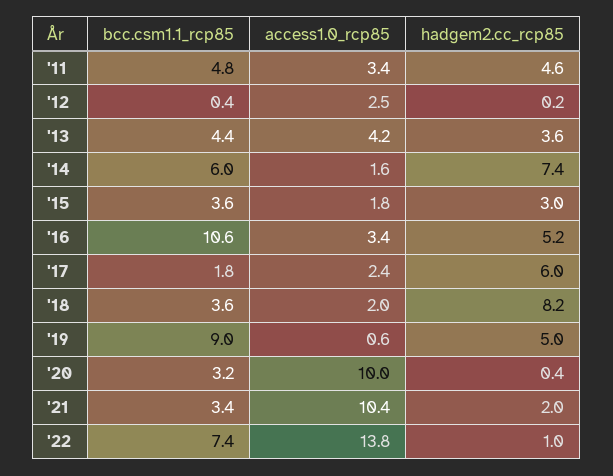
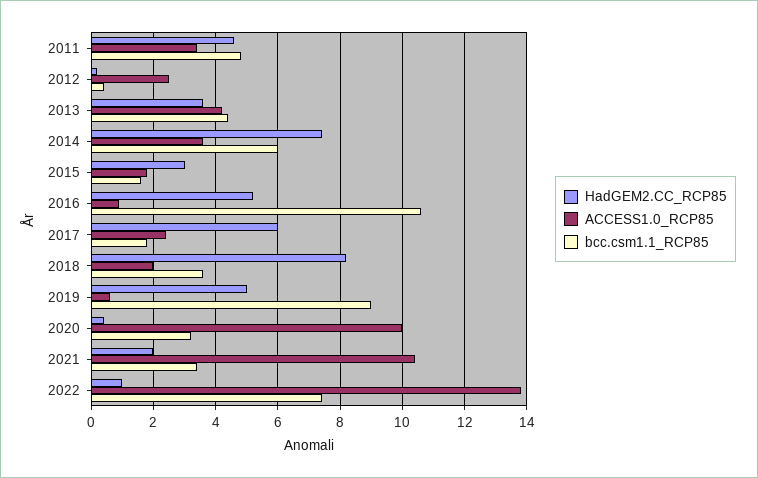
  {
    "bcc.csm1.1_rcp85": {
      "'11": 4.8,
      "'12": 0.4,
      "'13": 4.4,
      "'14": 6,
-     "'15": 3.6,
+     "'15": 1.5,
      "'16": 10.6,
      "'17": 1.8,
      "'18": 3.6,
      "'19": 9,
      "'20": 3.2,
      "'21": 3.4,
      "'22": 7.4
    },
    "access1.0_rcp85": {
      "'11": 3.4,
      "'12": 2.5,
      "'13": 4.2,
-     "'14": 1.6,
+     "'14": 3.5,
      "'15": 1.8,
-     "'16": 3.4,
+     "'16": 1,
      "'17": 2.4,
      "'18": 2,
      "'19": 0.6,
      "'20": 10,
      "'21": 10.4,
      "'22": 13.8
    },
    "hadgem2.cc_rcp85": {
      "'11": 4.6,
      "'12": 0.2,
      "'13": 3.6,
      "'14": 7.4,
      "'15": 3,
      "'16": 5.2,
      "'17": 6,
      "'18": 8.2,
      "'19": 5,
      "'20": 0.4,
      "'21": 2,
      "'22": 1
    }
  }

